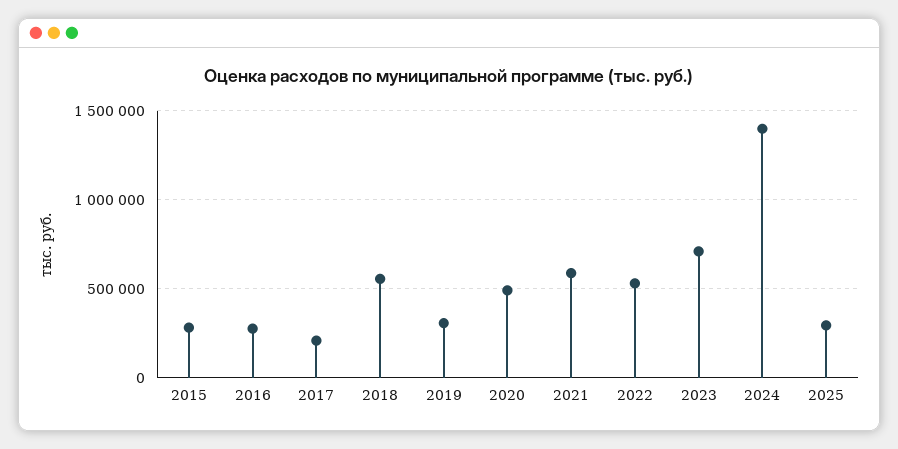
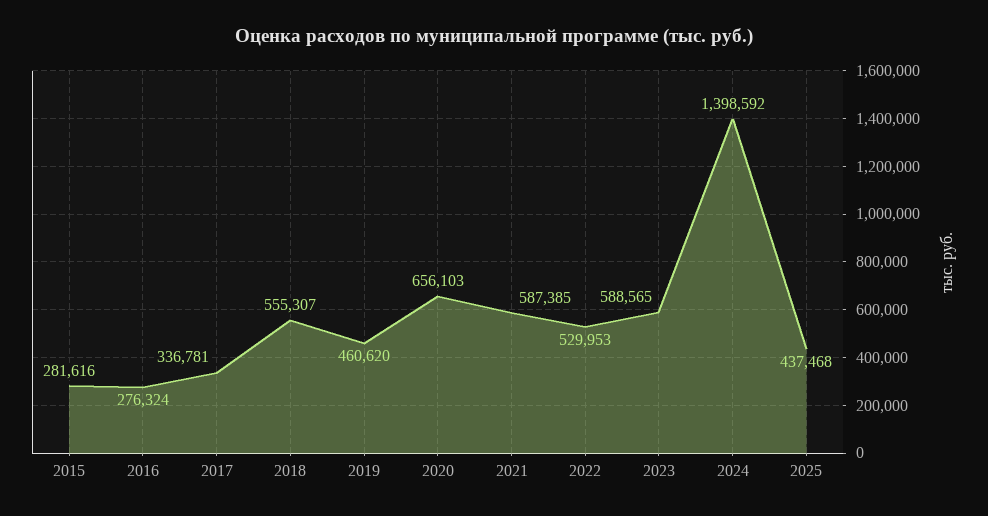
  {
    "2015": 281616,
    "2016": 276324,
-   "2017": 200000,
+   "2017": 336781,
    "2018": 555307,
-   "2019": 300000,
+   "2019": 460620,
-   "2020": 500000,
+   "2020": 656103,
    "2021": 587385,
    "2022": 529953,
-   "2023": 700000,
+   "2023": 588565,
    "2024": 1398592,
-   "2025": 300000
+   "2025": 437468
  }

